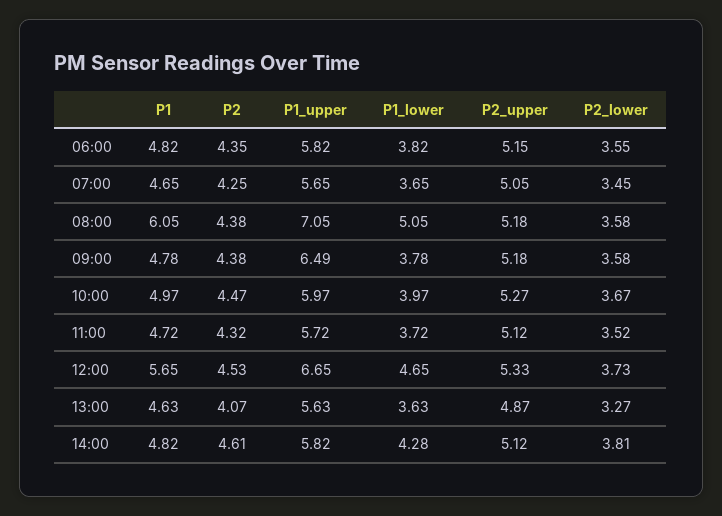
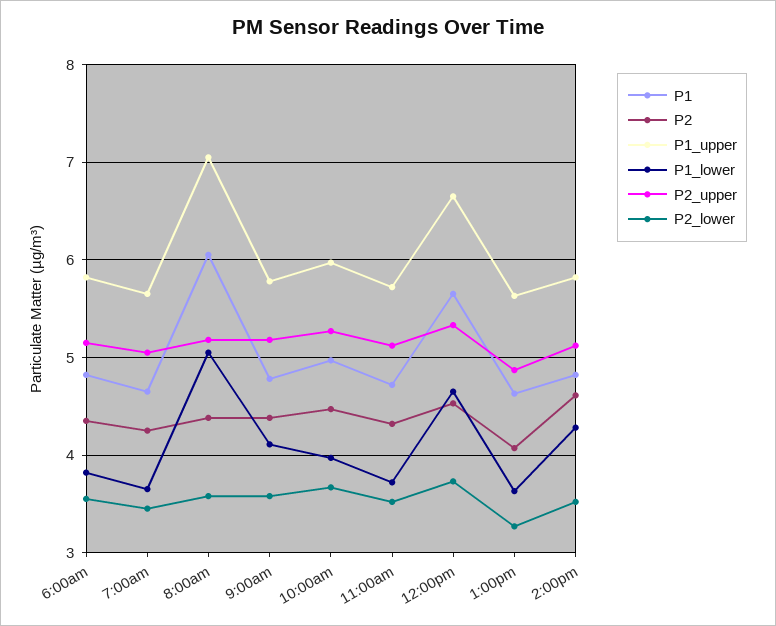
  {
    "P1": {
      "06:00": 4.82,
      "07:00": 4.65,
      "08:00": 6.05,
      "09:00": 4.78,
      "10:00": 4.97,
      "11:00": 4.72,
      "12:00": 5.65,
      "13:00": 4.63,
      "14:00": 4.82
    },
    "P2": {
      "06:00": 4.35,
      "07:00": 4.25,
      "08:00": 4.38,
      "09:00": 4.38,
      "10:00": 4.47,
      "11:00": 4.32,
      "12:00": 4.53,
      "13:00": 4.07,
      "14:00": 4.61
    },
    "P1_upper": {
      "06:00": 5.82,
      "07:00": 5.65,
      "08:00": 7.05,
-     "09:00": 6.49,
+     "09:00": 5.8,
      "10:00": 5.97,
      "11:00": 5.72,
      "12:00": 6.65,
      "13:00": 5.63,
      "14:00": 5.82
    },
    "P1_lower": {
      "06:00": 3.82,
      "07:00": 3.65,
      "08:00": 5.05,
-     "09:00": 3.78,
+     "09:00": 4.1,
      "10:00": 3.97,
      "11:00": 3.72,
      "12:00": 4.65,
      "13:00": 3.63,
      "14:00": 4.28
    },
    "P2_upper": {
      "06:00": 5.15,
      "07:00": 5.05,
      "08:00": 5.18,
      "09:00": 5.18,
      "10:00": 5.27,
      "11:00": 5.12,
      "12:00": 5.33,
      "13:00": 4.87,
      "14:00": 5.12
    },
    "P2_lower": {
      "06:00": 3.55,
      "07:00": 3.45,
      "08:00": 3.58,
      "09:00": 3.58,
      "10:00": 3.67,
      "11:00": 3.52,
      "12:00": 3.73,
      "13:00": 3.27,
-     "14:00": 3.81
+     "14:00": 3.5
    }
  }

